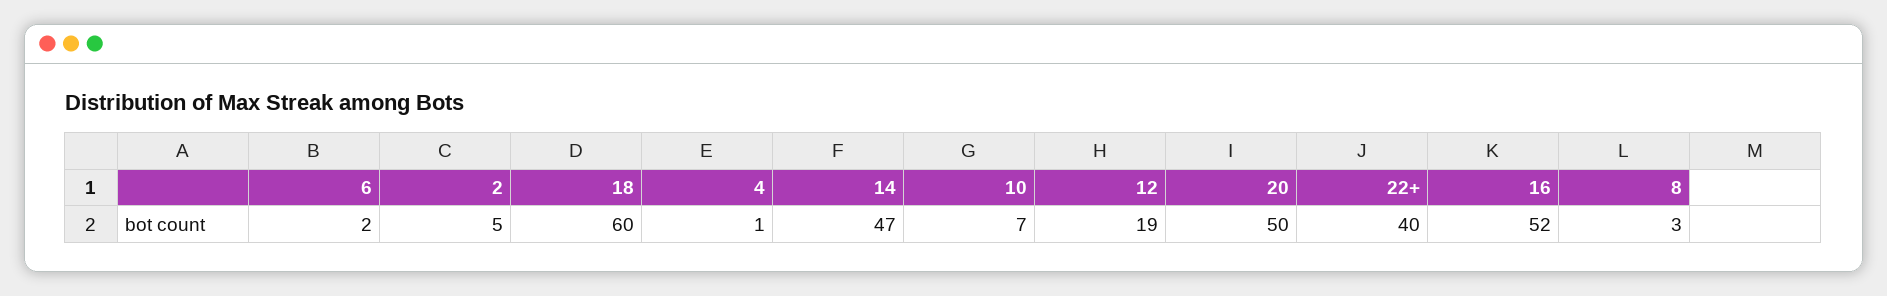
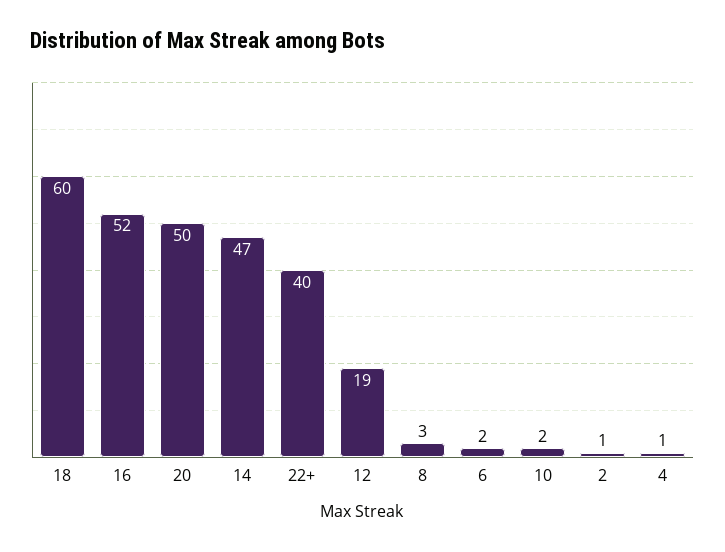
  {
    "6": 2,
-   "2": 5,
+   "2": 1,
    "18": 60,
    "4": 1,
    "14": 47,
-   "10": 7,
+   "10": 2,
    "12": 19,
    "20": 50,
    "22+": 40,
    "16": 52,
    "8": 3
  }

